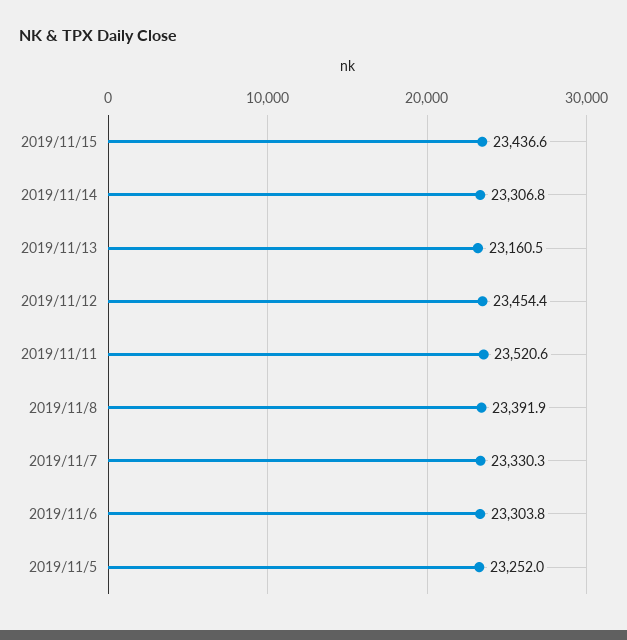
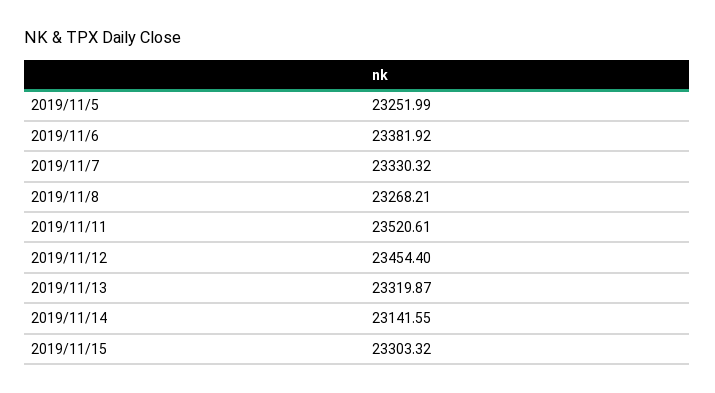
  {
-   "2019/11/15": 23436.6,
+   "2019/11/15": 23303.32,
-   "2019/11/14": 23306.8,
+   "2019/11/14": 23141.55,
-   "2019/11/13": 23160.5,
+   "2019/11/13": 23319.87,
    "2019/11/12": 23454.4,
    "2019/11/11": 23520.61,
-   "2019/11/8": 23391.9,
+   "2019/11/8": 23268.21,
    "2019/11/7": 23330.32,
-   "2019/11/6": 23303.8,
+   "2019/11/6": 23381.92,
    "2019/11/5": 23251.99
  }

